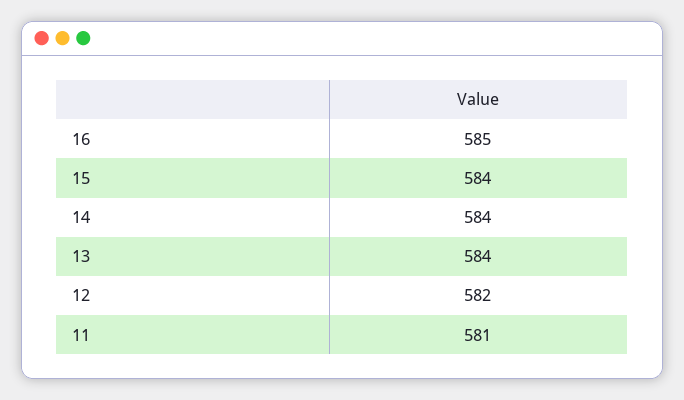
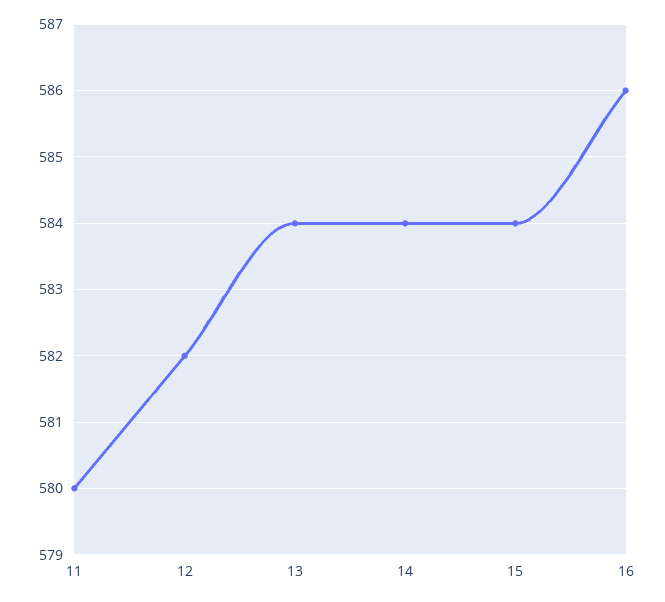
  {
-   "16": 585,
+   "16": 586,
    "15": 584,
    "14": 584,
    "13": 584,
    "12": 582,
-   "11": 581
+   "11": 580
  }

